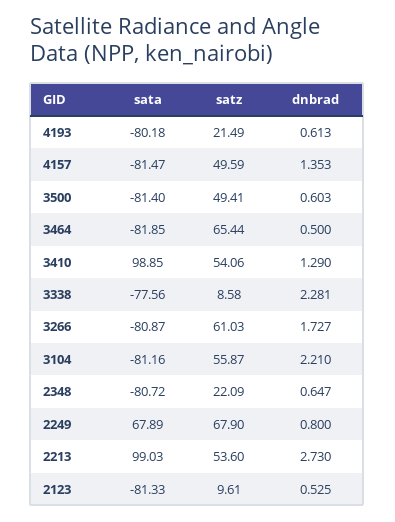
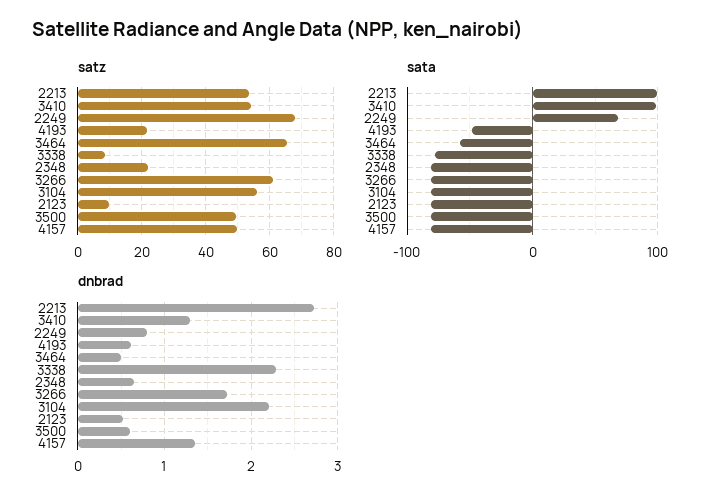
  {
    "sata": {
-     "4193": -80.18,
+     "4193": -50,
      "4157": -81.47,
      "3500": -81.4,
-     "3464": -81.85,
+     "3464": -60,
      "3410": 98.85,
      "3338": -77.56,
      "3266": -80.87,
      "3104": -81.16,
      "2348": -80.72,
      "2249": 67.89,
      "2213": 99.03,
      "2123": -81.33
    },
    "satz": {
      "4193": 21.49,
      "4157": 49.59,
      "3500": 49.41,
      "3464": 65.44,
      "3410": 54.06,
      "3338": 8.58,
      "3266": 61.03,
      "3104": 55.87,
      "2348": 22.09,
      "2249": 67.9,
      "2213": 53.6,
      "2123": 9.61
    },
    "dnbrad": {
      "4193": 0.613,
      "4157": 1.353,
      "3500": 0.603,
      "3464": 0.5,
      "3410": 1.29,
      "3338": 2.281,
      "3266": 1.727,
      "3104": 2.21,
      "2348": 0.647,
      "2249": 0.8,
      "2213": 2.73,
      "2123": 0.525
    }
  }

